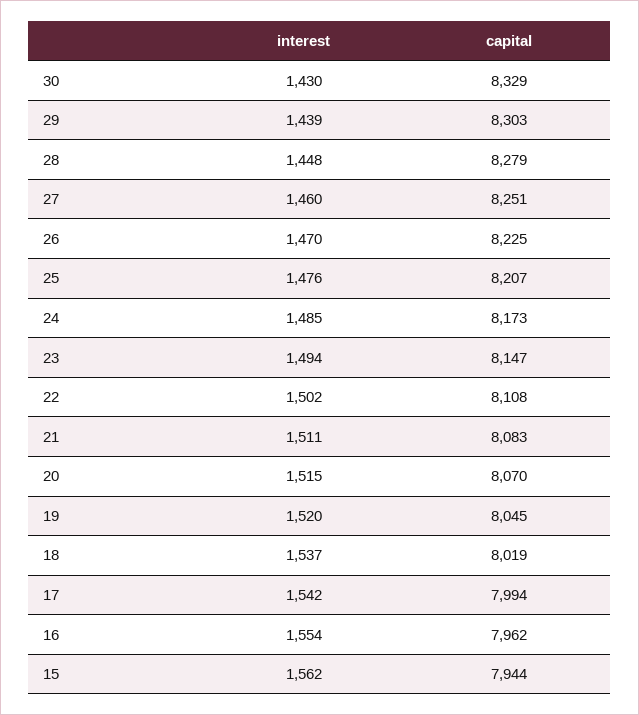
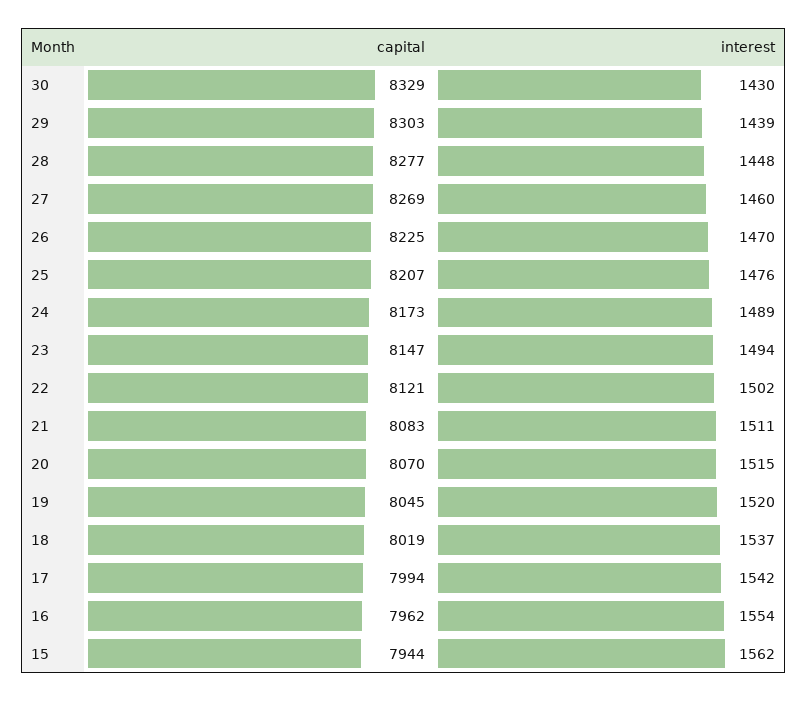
  {
    "interest": {
      "30": 1430,
      "29": 1439,
      "28": 1448,
      "27": 1460,
      "26": 1470,
      "25": 1476,
-     "24": 1485,
+     "24": 1489,
      "23": 1494,
      "22": 1502,
      "21": 1511,
      "20": 1515,
      "19": 1520,
      "18": 1537,
      "17": 1542,
      "16": 1554,
      "15": 1562
    },
    "capital": {
      "30": 8329,
      "29": 8303,
-     "28": 8279,
+     "28": 8277,
-     "27": 8251,
+     "27": 8269,
      "26": 8225,
      "25": 8207,
      "24": 8173,
      "23": 8147,
-     "22": 8108,
+     "22": 8121,
      "21": 8083,
      "20": 8070,
      "19": 8045,
      "18": 8019,
      "17": 7994,
      "16": 7962,
      "15": 7944
    }
  }

